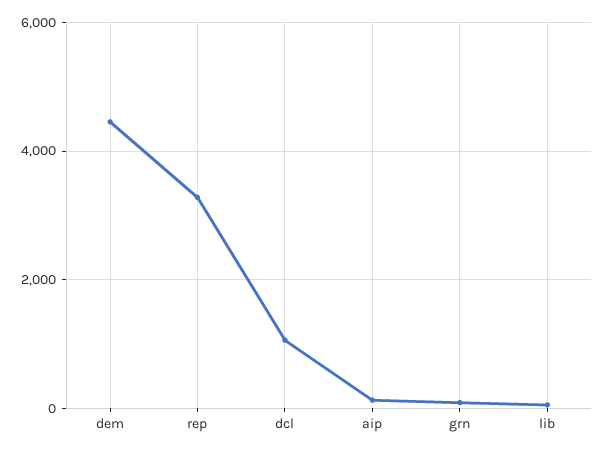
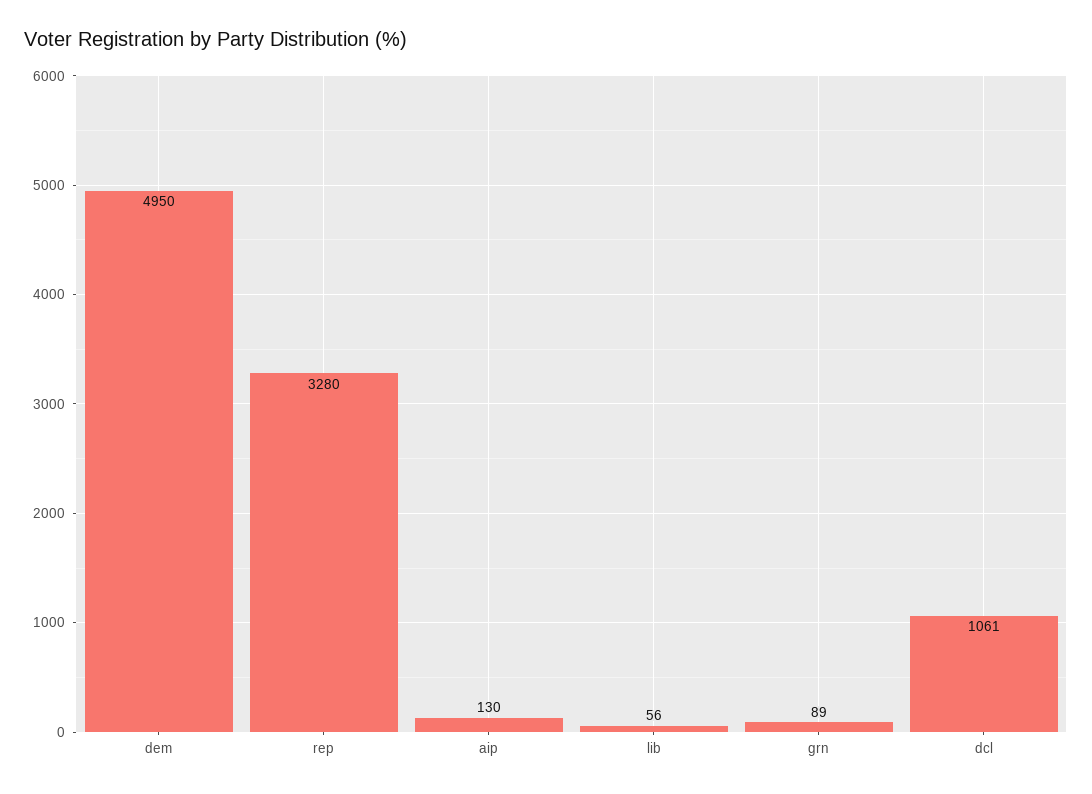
  {
-   "dem": 4400,
+   "dem": 4950,
    "rep": 3280,
    "dcl": 1061,
    "aip": 130,
    "grn": 89,
    "lib": 56
  }

